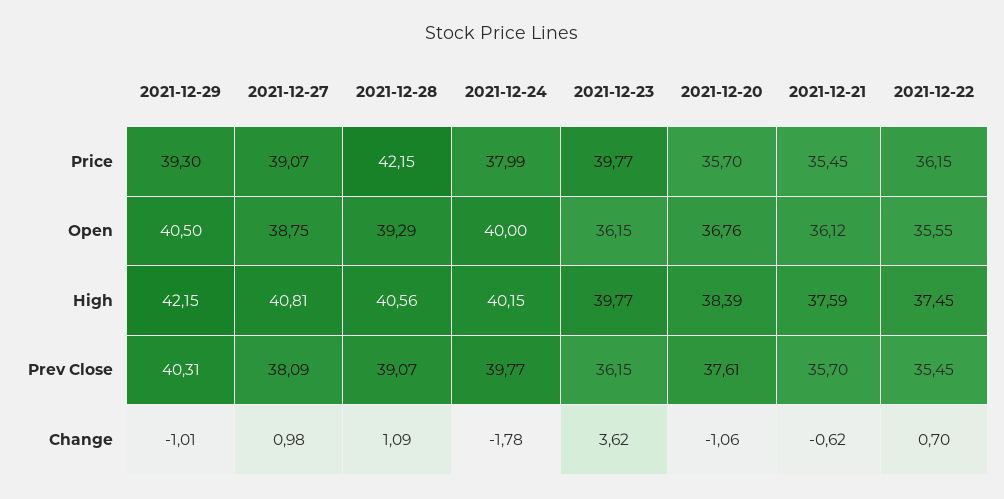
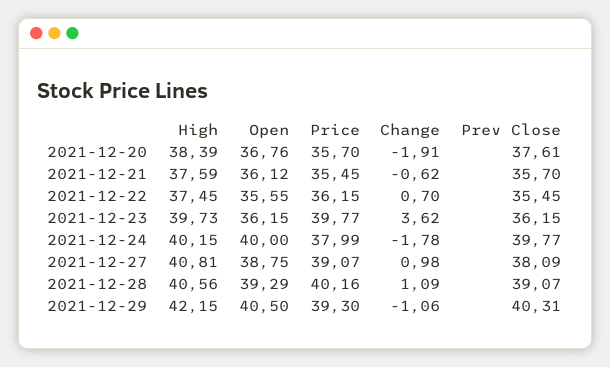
  {
    "2021-12-29": {
      "Price": 39.3,
      "Open": 40.5,
      "High": 42.15,
      "Prev Close": 40.31,
-     "Change": -1.01
+     "Change": -1.06
    },
    "2021-12-27": {
      "Price": 39.07,
      "Open": 38.75,
      "High": 40.81,
      "Prev Close": 38.09,
      "Change": 0.98
    },
    "2021-12-28": {
-     "Price": 42.15,
+     "Price": 40.16,
      "Open": 39.29,
      "High": 40.56,
      "Prev Close": 39.07,
      "Change": 1.09
    },
    "2021-12-24": {
      "Price": 37.99,
      "Open": 40,
      "High": 40.15,
      "Prev Close": 39.77,
      "Change": -1.78
    },
    "2021-12-23": {
      "Price": 39.77,
      "Open": 36.15,
-     "High": 39.77,
+     "High": 39.73,
      "Prev Close": 36.15,
      "Change": 3.62
    },
    "2021-12-20": {
      "Price": 35.7,
      "Open": 36.76,
      "High": 38.39,
      "Prev Close": 37.61,
-     "Change": -1.06
+     "Change": -1.91
    },
    "2021-12-21": {
      "Price": 35.45,
      "Open": 36.12,
      "High": 37.59,
      "Prev Close": 35.7,
      "Change": -0.62
    },
    "2021-12-22": {
      "Price": 36.15,
      "Open": 35.55,
      "High": 37.45,
      "Prev Close": 35.45,
      "Change": 0.7
    }
  }

